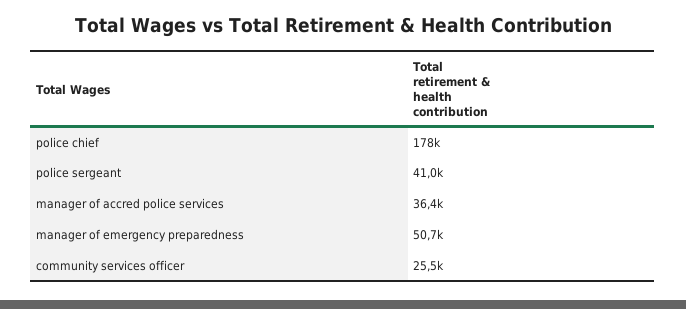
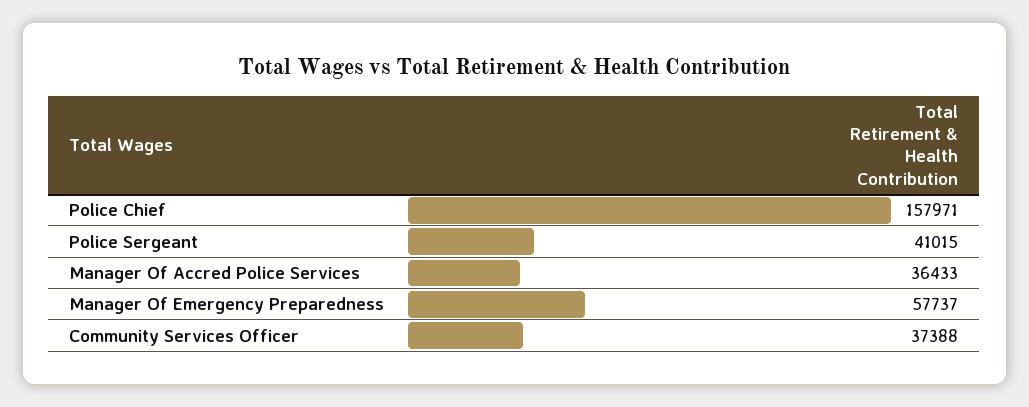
  {
-   "police chief": 178000,
+   "police chief": 157971,
    "police sergeant": 41015,
    "manager of accred police services": 36433,
-   "manager of emergency preparedness": 50700,
+   "manager of emergency preparedness": 57737,
-   "community services officer": 25500
+   "community services officer": 37388
  }

